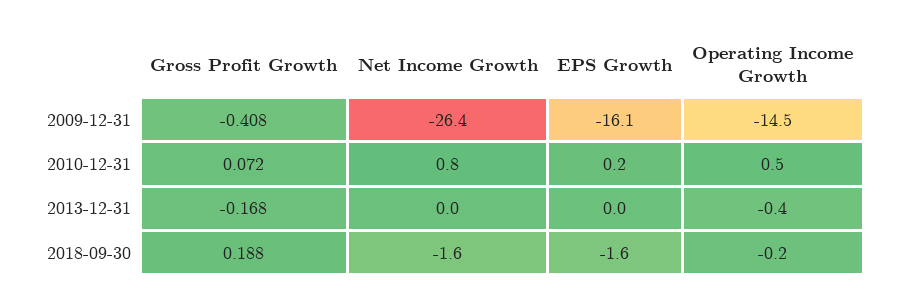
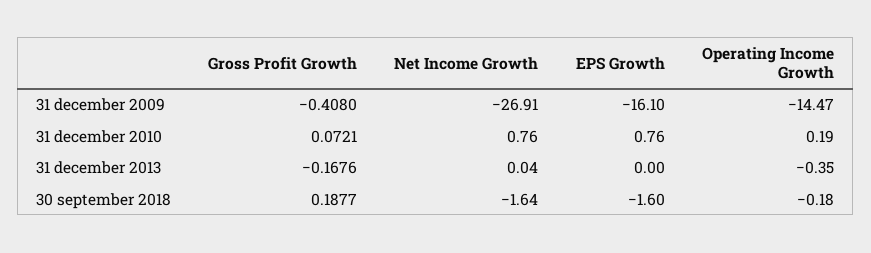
  {
    "Gross Profit Growth": {
      "2009-12-31": -0.408,
      "2010-12-31": 0.0721,
      "2013-12-31": -0.1676,
      "2018-09-30": 0.1877
    },
    "Net Income Growth": {
-     "2009-12-31": -26.4,
+     "2009-12-31": -26.91,
      "2010-12-31": 0.76,
      "2013-12-31": 0.04,
      "2018-09-30": -1.64
    },
    "EPS Growth": {
      "2009-12-31": -16.1,
-     "2010-12-31": 0.2,
+     "2010-12-31": 0.76,
      "2013-12-31": 0,
      "2018-09-30": -1.6
    },
    "Operating Income Growth": {
      "2009-12-31": -14.47,
-     "2010-12-31": 0.5,
+     "2010-12-31": 0.19,
      "2013-12-31": -0.35,
      "2018-09-30": -0.18
    }
  }

